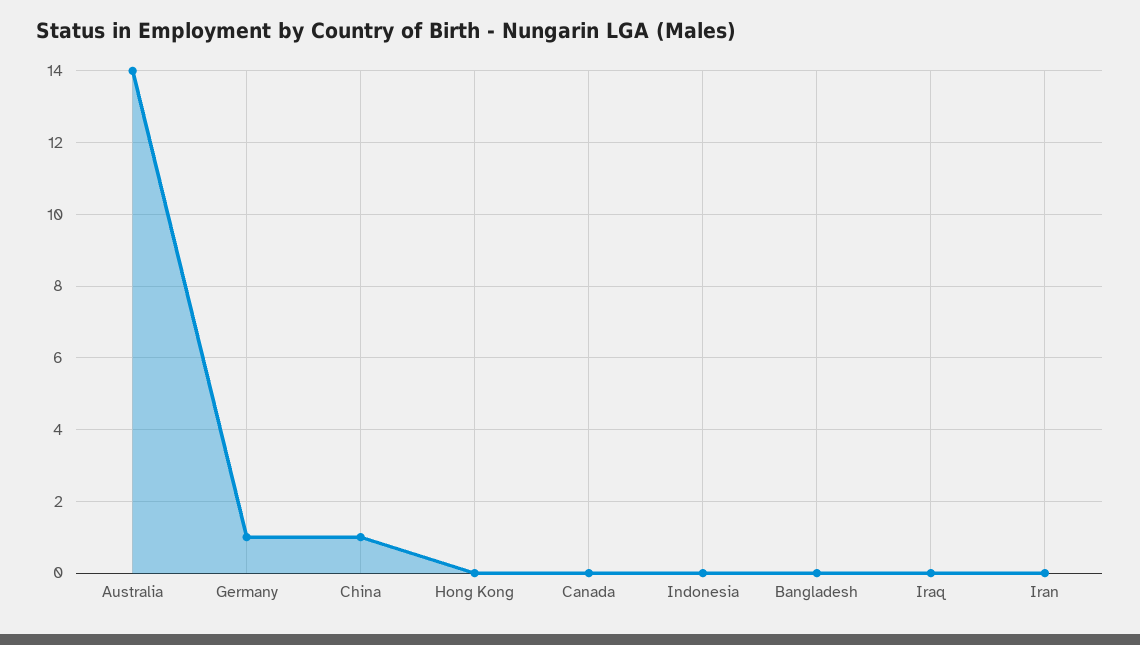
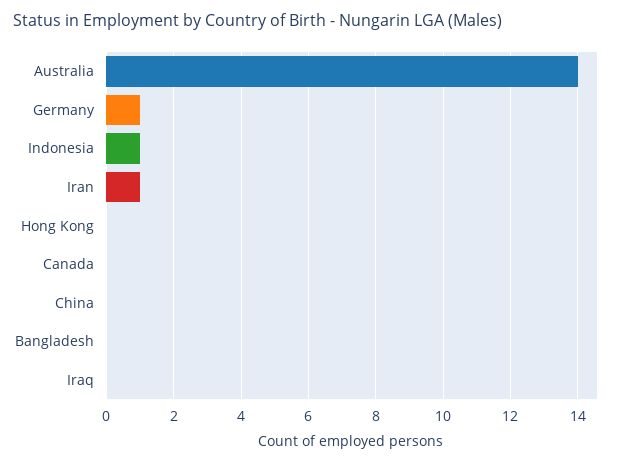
  {
    "Australia": 14,
    "Germany": 1,
-   "China": 1,
+   "China": 0,
    "Hong Kong": 0,
    "Canada": 0,
-   "Indonesia": 0,
+   "Indonesia": 1,
    "Bangladesh": 0,
    "Iraq": 0,
-   "Iran": 0
+   "Iran": 1
  }

